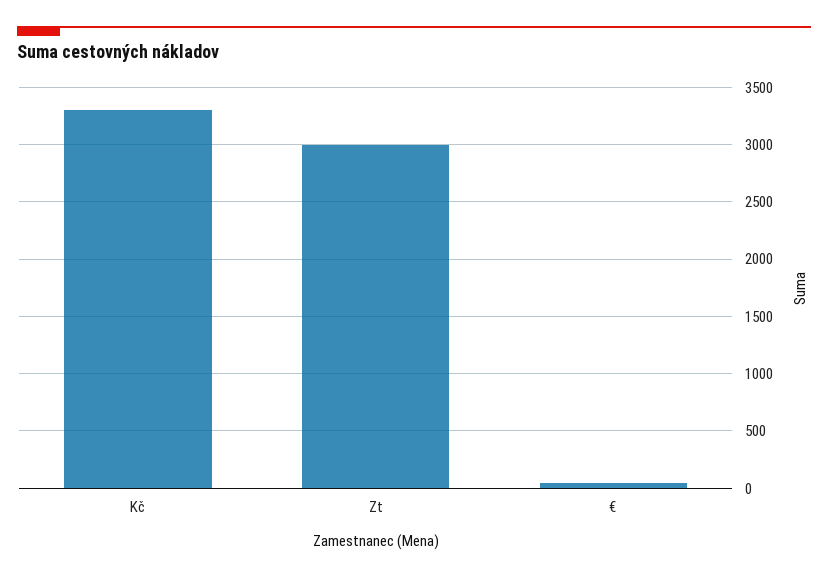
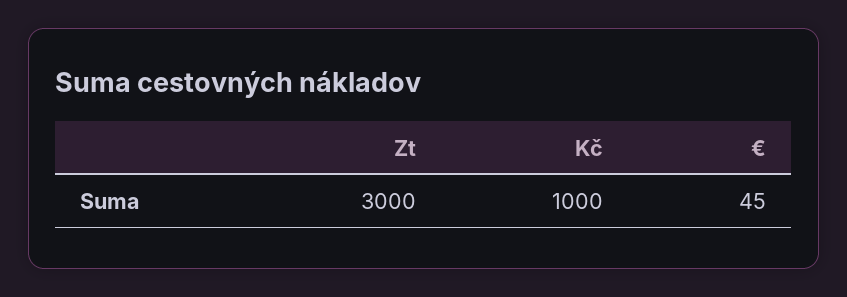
  {
-   "Kč": 3300,
+   "Kč": 1000,
    "Zt": 3000,
    "€": 45
  }

